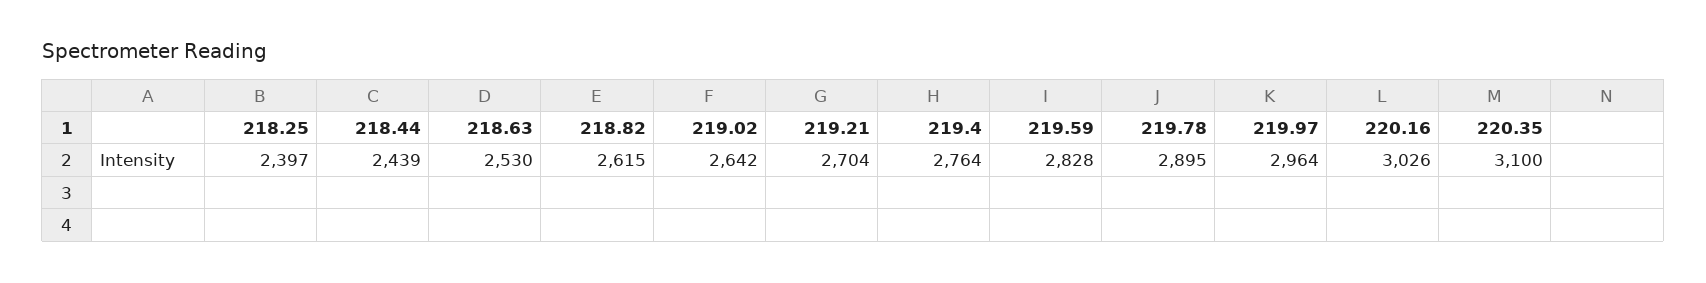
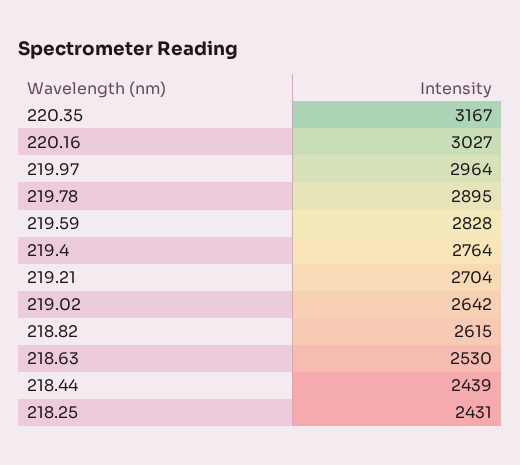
  {
-   "218.25": 2397,
+   "218.25": 2431,
    "218.44": 2439,
    "218.63": 2530,
    "218.82": 2615,
    "219.02": 2642,
    "219.21": 2704,
    "219.4": 2764,
    "219.59": 2828,
    "219.78": 2895,
    "219.97": 2964,
-   "220.16": 3026,
+   "220.16": 3027,
-   "220.35": 3100
+   "220.35": 3167
  }

